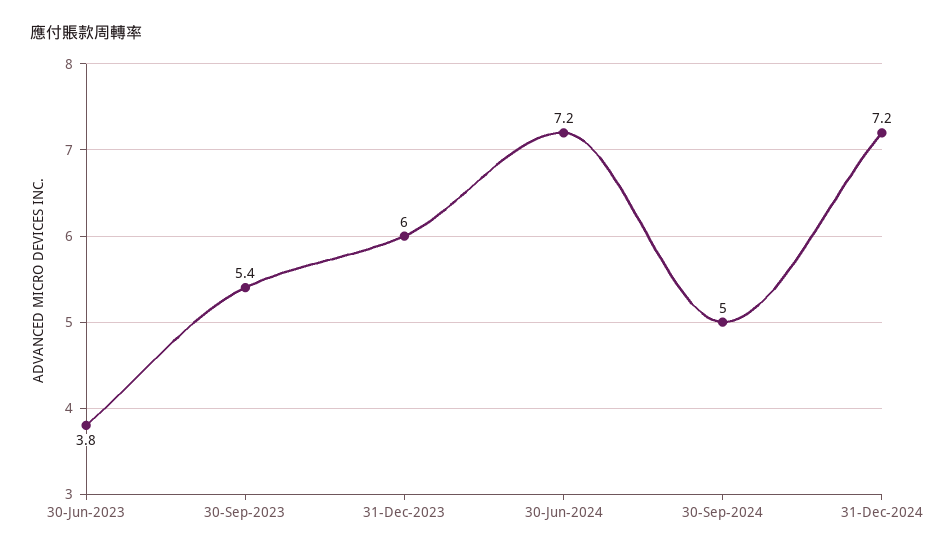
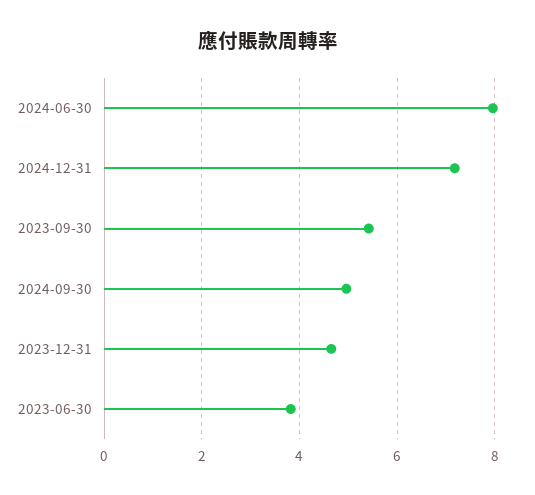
  {
    "30-Jun-2023": 3.8,
    "30-Sep-2023": 5.4,
-   "31-Dec-2023": 6,
+   "31-Dec-2023": 4.6,
-   "30-Jun-2024": 7.2,
+   "30-Jun-2024": 8,
    "30-Sep-2024": 5,
    "31-Dec-2024": 7.2
  }

